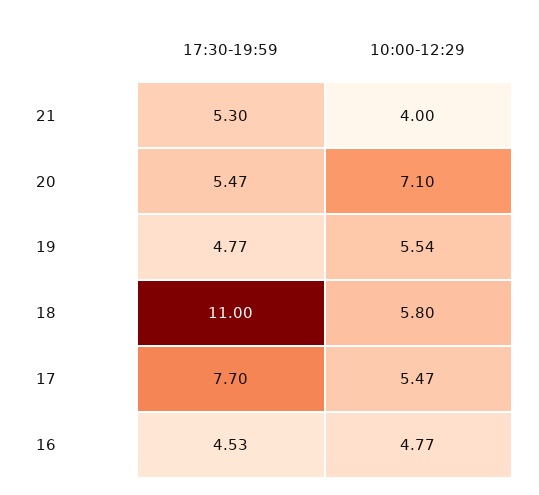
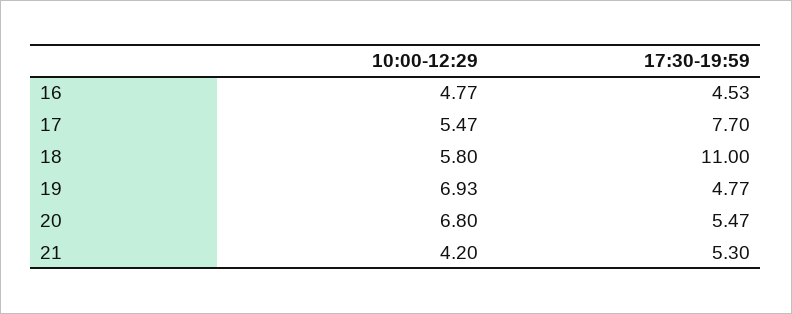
  {
    "17:30-19:59": {
      "21": 5.3,
      "20": 5.47,
      "19": 4.77,
      "18": 11,
      "17": 7.7,
      "16": 4.53
    },
    "10:00-12:29": {
-     "21": 4,
+     "21": 4.2,
-     "20": 7.1,
+     "20": 6.8,
-     "19": 5.54,
+     "19": 6.93,
      "18": 5.8,
      "17": 5.47,
      "16": 4.77
    }
  }

